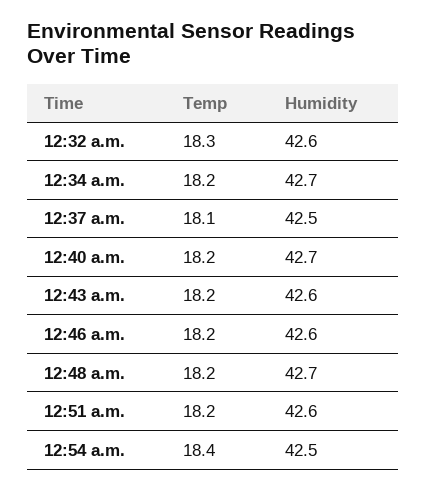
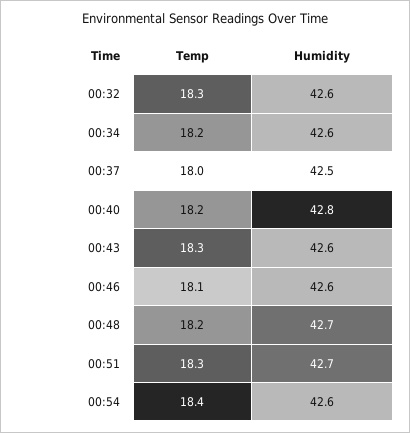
  {
    "Temp": {
      "12:32 a.m.": 18.3,
      "12:34 a.m.": 18.2,
-     "12:37 a.m.": 18.1,
+     "12:37 a.m.": 18,
      "12:40 a.m.": 18.2,
-     "12:43 a.m.": 18.2,
+     "12:43 a.m.": 18.3,
-     "12:46 a.m.": 18.2,
+     "12:46 a.m.": 18.1,
      "12:48 a.m.": 18.2,
-     "12:51 a.m.": 18.2,
+     "12:51 a.m.": 18.3,
      "12:54 a.m.": 18.4
    },
    "Humidity": {
      "12:32 a.m.": 42.6,
-     "12:34 a.m.": 42.7,
+     "12:34 a.m.": 42.6,
      "12:37 a.m.": 42.5,
-     "12:40 a.m.": 42.7,
+     "12:40 a.m.": 42.8,
      "12:43 a.m.": 42.6,
      "12:46 a.m.": 42.6,
      "12:48 a.m.": 42.7,
-     "12:51 a.m.": 42.6,
+     "12:51 a.m.": 42.7,
-     "12:54 a.m.": 42.5
+     "12:54 a.m.": 42.6
    }
  }

